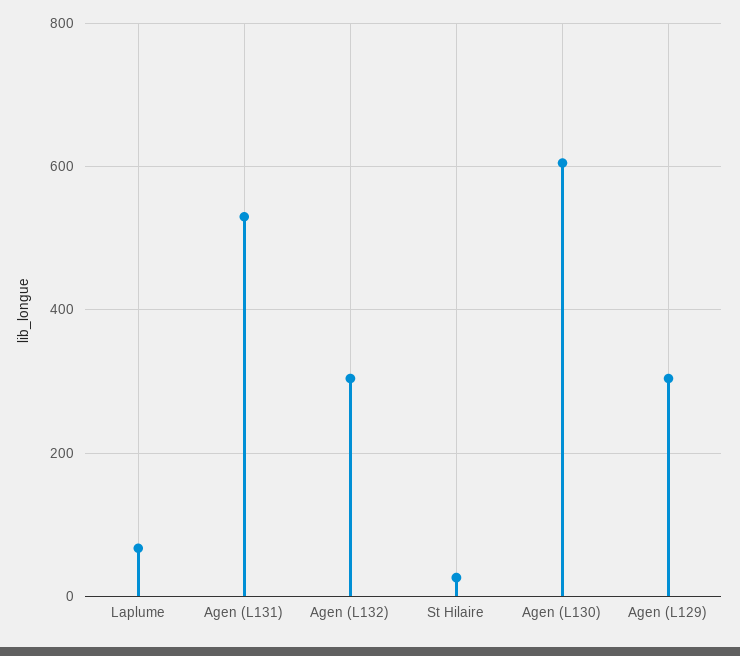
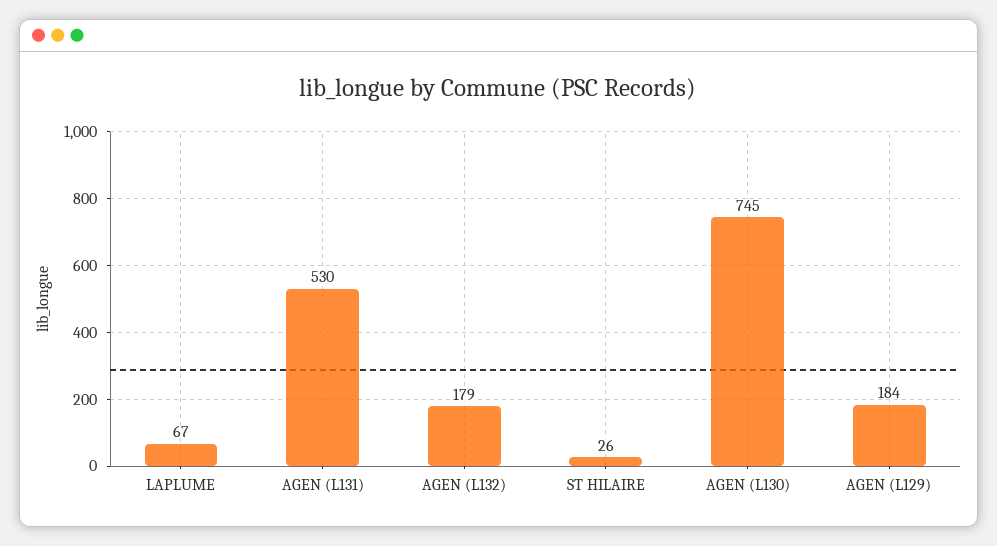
  {
    "Laplume": 67,
    "Agen (L131)": 530,
-   "Agen (L132)": 300,
+   "Agen (L132)": 179,
    "St Hilaire": 26,
-   "Agen (L130)": 600,
+   "Agen (L130)": 745,
-   "Agen (L129)": 300
+   "Agen (L129)": 184
  }

